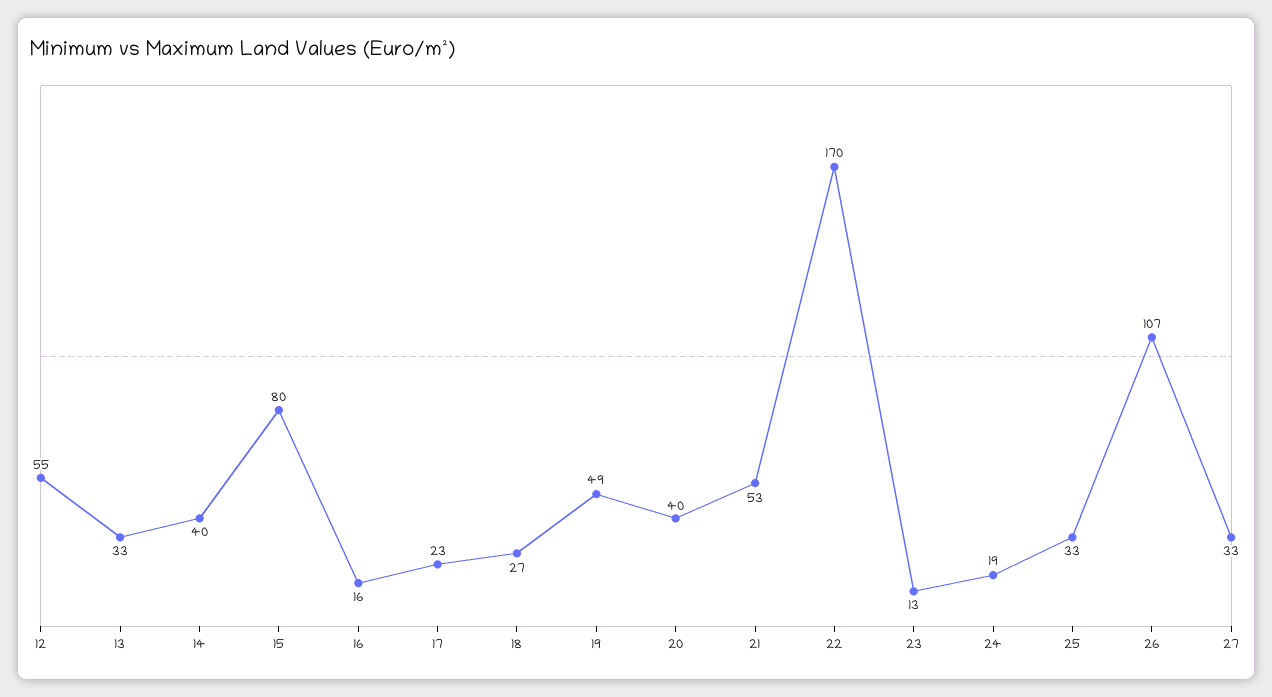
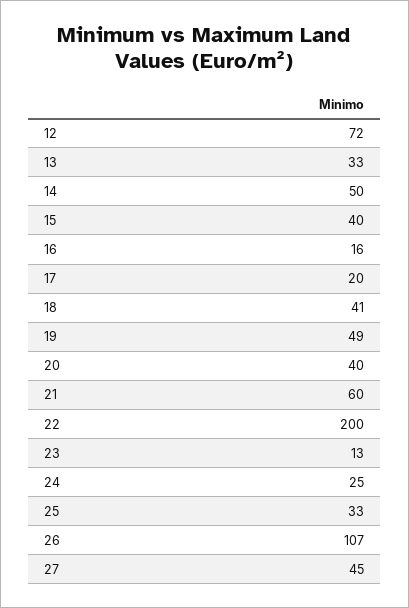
  {
-   "12": 55,
+   "12": 72,
    "13": 33,
-   "14": 40,
+   "14": 50,
-   "15": 80,
+   "15": 40,
    "16": 16,
-   "17": 23,
+   "17": 20,
-   "18": 27,
+   "18": 41,
    "19": 49,
    "20": 40,
-   "21": 53,
+   "21": 60,
-   "22": 170,
+   "22": 200,
    "23": 13,
-   "24": 19,
+   "24": 25,
    "25": 33,
    "26": 107,
-   "27": 33
+   "27": 45
  }

